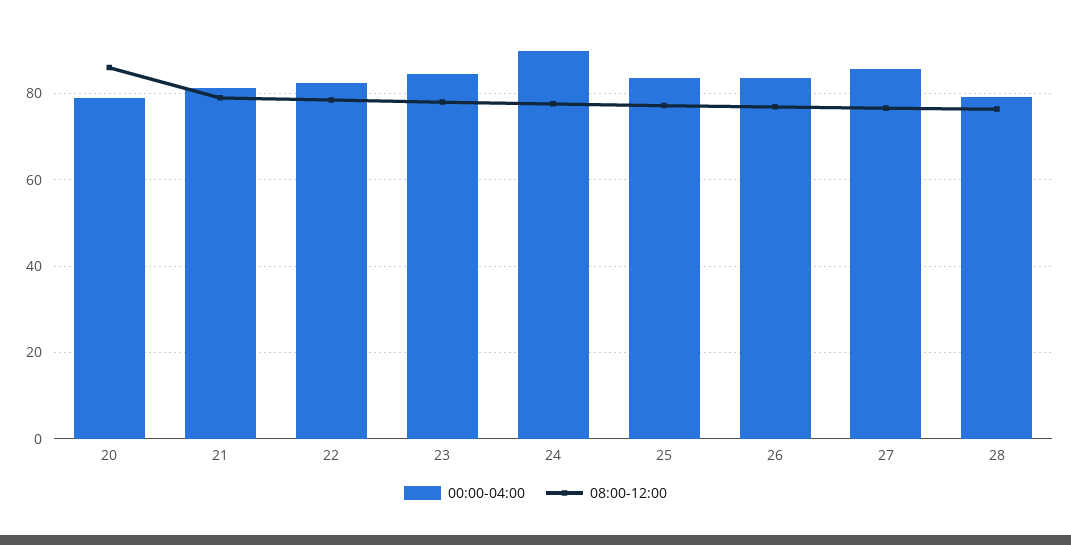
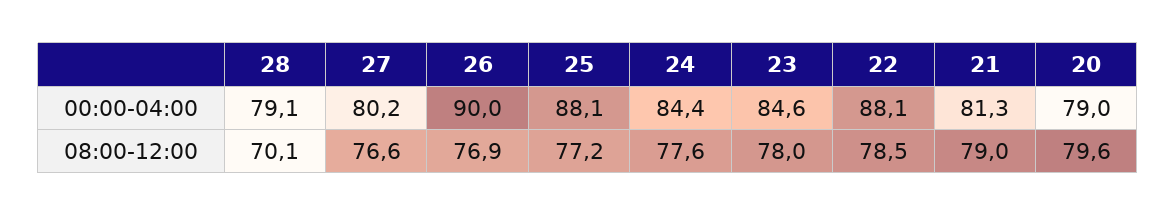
  {
    "00:00-04:00": {
      "20": 79,
      "21": 81.3,
-     "22": 82,
+     "22": 88.1,
      "23": 84.6,
-     "24": 90,
+     "24": 84.4,
-     "25": 84,
+     "25": 88.1,
-     "26": 84,
+     "26": 90,
-     "27": 86,
+     "27": 80.2,
      "28": 79.1
    },
    "08:00-12:00": {
-     "20": 86,
+     "20": 79.6,
      "21": 79,
      "22": 78.5,
      "23": 78,
      "24": 77.6,
      "25": 77.2,
      "26": 76.9,
      "27": 76.6,
-     "28": 76
+     "28": 70.1
    }
  }

